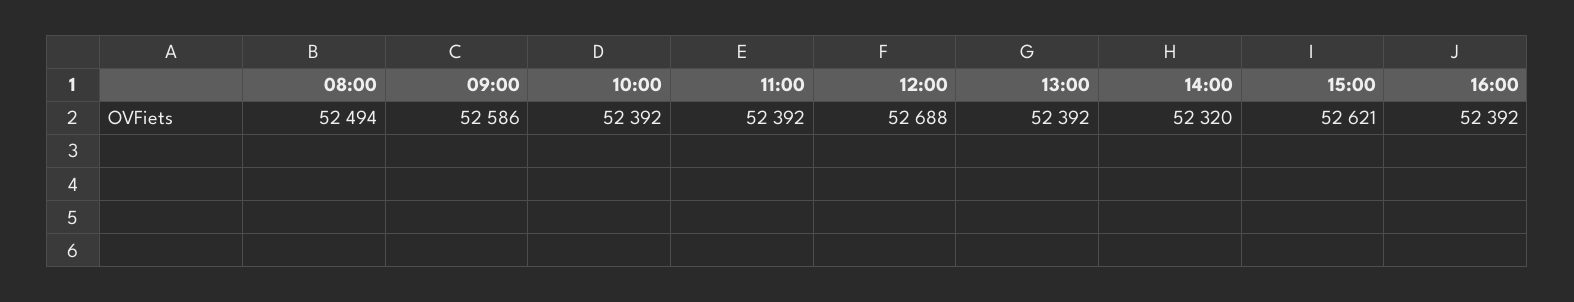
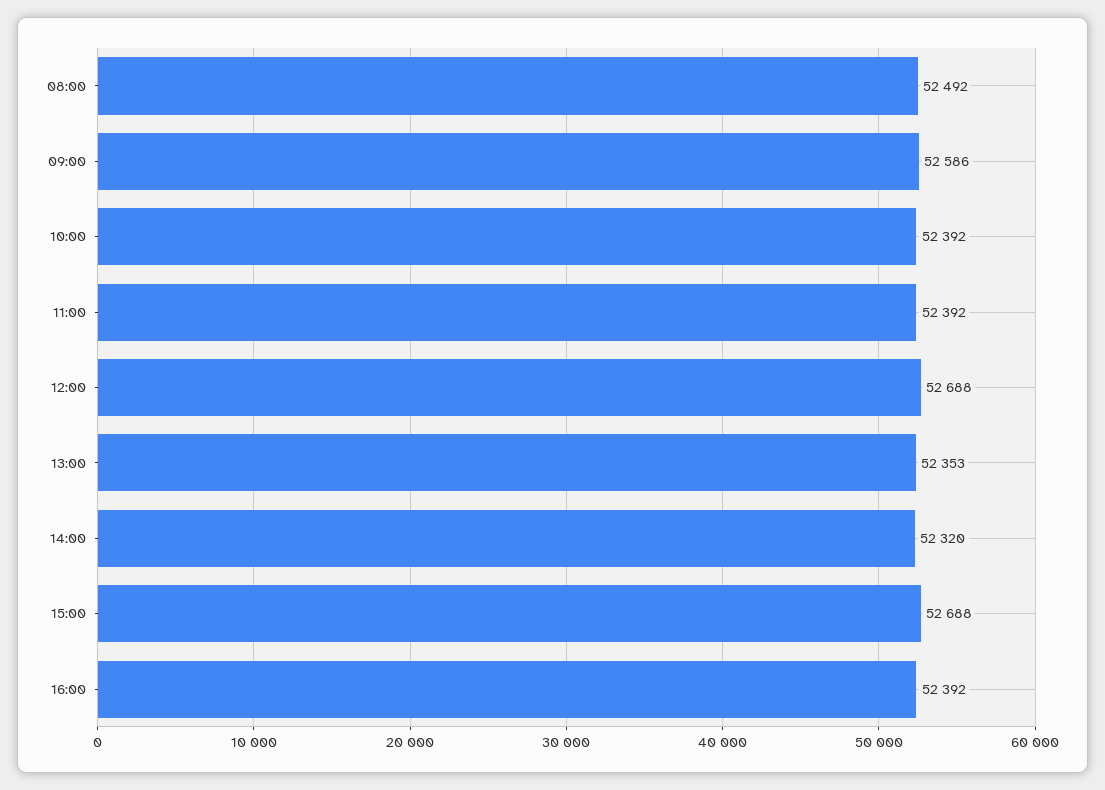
  {
-   "08:00": 52494,
+   "08:00": 52492,
    "09:00": 52586,
    "10:00": 52392,
    "11:00": 52392,
    "12:00": 52688,
-   "13:00": 52392,
+   "13:00": 52353,
    "14:00": 52320,
-   "15:00": 52621,
+   "15:00": 52688,
    "16:00": 52392
  }

